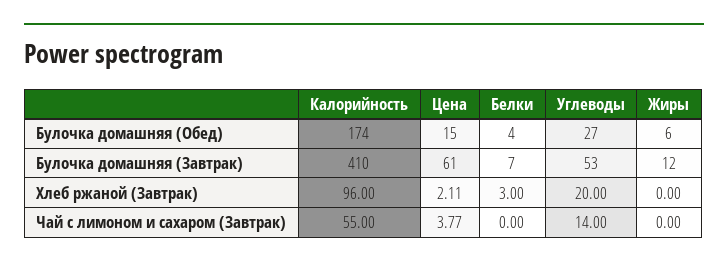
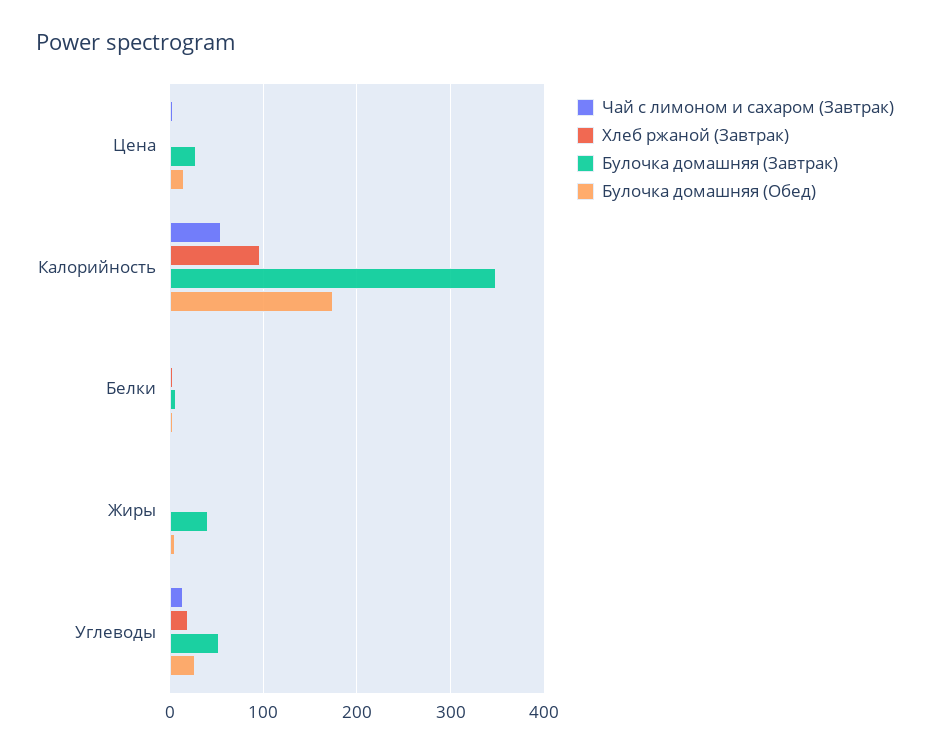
  {
    "Булочка домашняя (Обед)": {
      "Калорийность": 174,
      "Цена": 15,
      "Белки": 4,
      "Углеводы": 27,
      "Жиры": 6
    },
    "Булочка домашняя (Завтрак)": {
-     "Калорийность": 410,
+     "Калорийность": 350,
-     "Цена": 61,
+     "Цена": 30,
      "Белки": 7,
      "Углеводы": 53,
-     "Жиры": 12
+     "Жиры": 40
    },
    "Хлеб ржаной (Завтрак)": {
      "Калорийность": 96,
      "Цена": 2.11,
      "Белки": 3,
      "Углеводы": 20,
      "Жиры": 0
    },
    "Чай с лимоном и сахаром (Завтрак)": {
      "Калорийность": 55,
      "Цена": 3.77,
      "Белки": 0,
      "Углеводы": 14,
      "Жиры": 0
    }
  }

